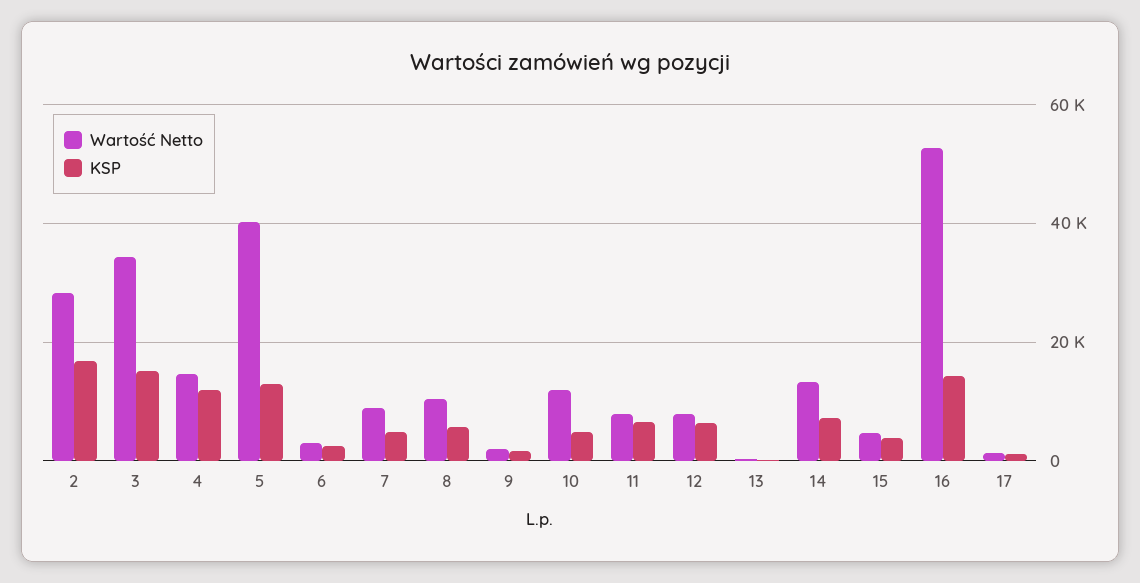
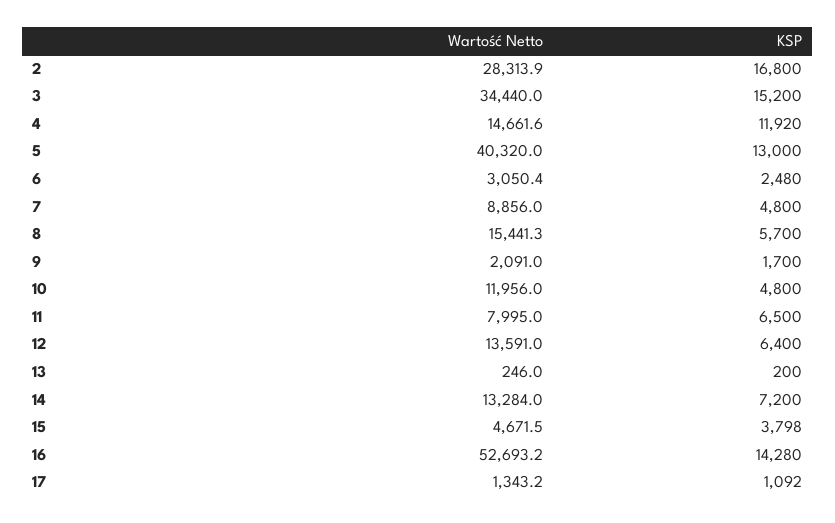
  {
    "Wartość Netto": {
      "2": 28313.9,
      "3": 34440,
      "4": 14661.6,
      "5": 40320,
      "6": 3050.4,
      "7": 8856,
-     "8": 10000,
+     "8": 15441.3,
      "9": 2091,
      "10": 11956,
      "11": 7995,
-     "12": 8000,
+     "12": 13591,
      "13": 246,
      "14": 13284,
      "15": 4671.5,
      "16": 52693.2,
      "17": 1343.2
    },
    "KSP": {
      "2": 16800,
      "3": 15200,
      "4": 11920,
      "5": 13000,
      "6": 2480,
      "7": 4800,
      "8": 5700,
      "9": 1700,
      "10": 4800,
      "11": 6500,
      "12": 6400,
      "13": 200,
      "14": 7200,
      "15": 3798,
      "16": 14280,
      "17": 1092
    }
  }

